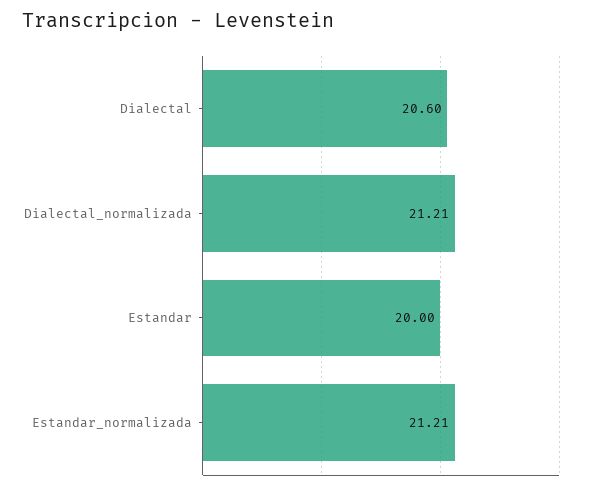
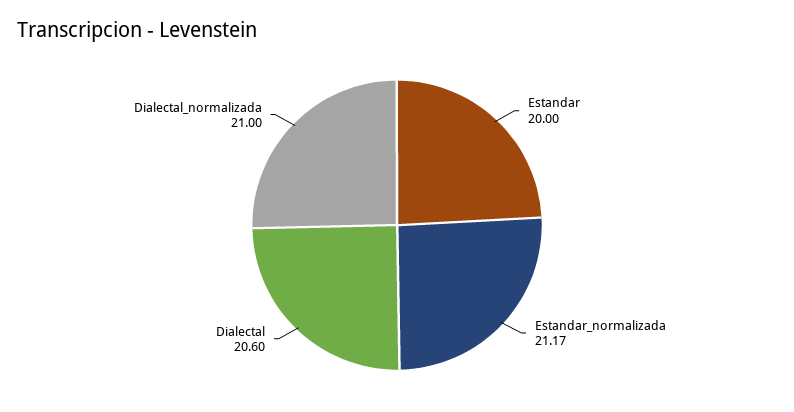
  {
    "Dialectal": 20.6,
-   "Dialectal_normalizada": 21.21,
+   "Dialectal_normalizada": 21,
    "Estandar": 20,
-   "Estandar_normalizada": 21.21
+   "Estandar_normalizada": 21.17
  }

